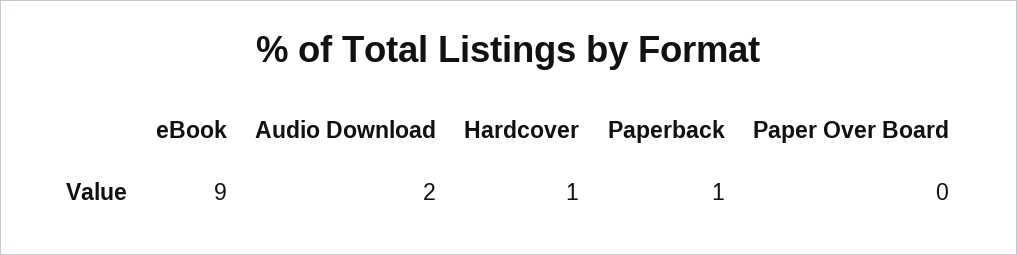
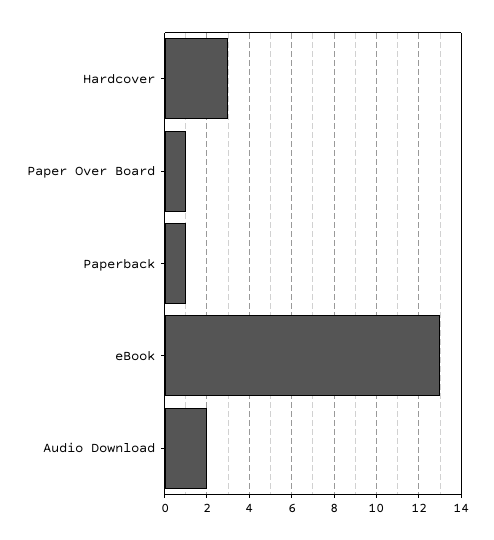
  {
-   "eBook": 9,
+   "eBook": 13,
    "Audio Download": 2,
-   "Hardcover": 1,
+   "Hardcover": 3,
    "Paperback": 1,
-   "Paper Over Board": 0
+   "Paper Over Board": 1
  }

